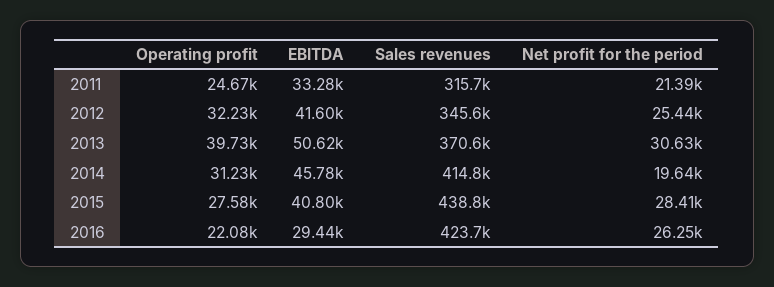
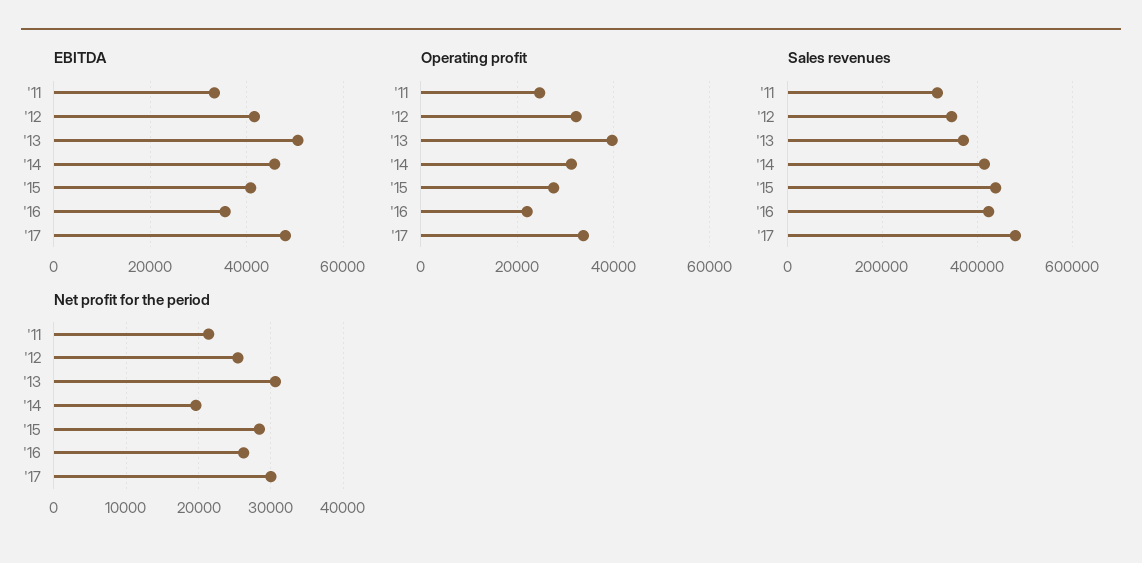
  {
    "Operating profit": {
      "2011": 24670,
      "2012": 32230,
      "2013": 39730,
      "2014": 31230,
      "2015": 27580,
-     "2016": 22080
+     "2016": 22080,
+     "'17": 34000
    },
    "EBITDA": {
      "2011": 33280,
      "2012": 41600,
      "2013": 50620,
      "2014": 45780,
      "2015": 40800,
-     "2016": 29440
+     "2016": 36000,
+     "'17": 48000
    },
    "Sales revenues": {
      "2011": 315700,
      "2012": 345600,
      "2013": 370600,
      "2014": 414800,
      "2015": 438800,
-     "2016": 423700
+     "2016": 423700,
+     "'17": 480000
    },
    "Net profit for the period": {
      "2011": 21390,
      "2012": 25440,
      "2013": 30630,
      "2014": 19640,
      "2015": 28410,
-     "2016": 26250
+     "2016": 26250,
+     "'17": 30000
    }
  }

